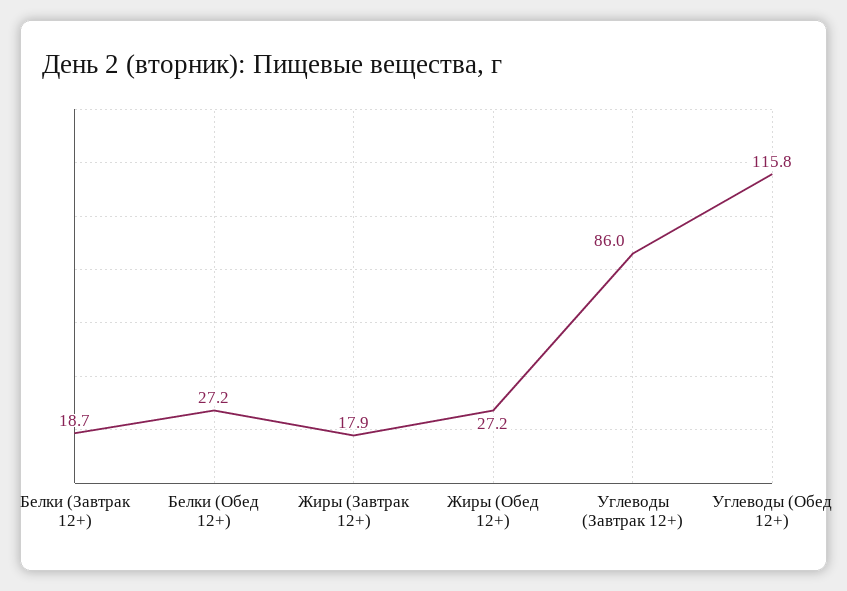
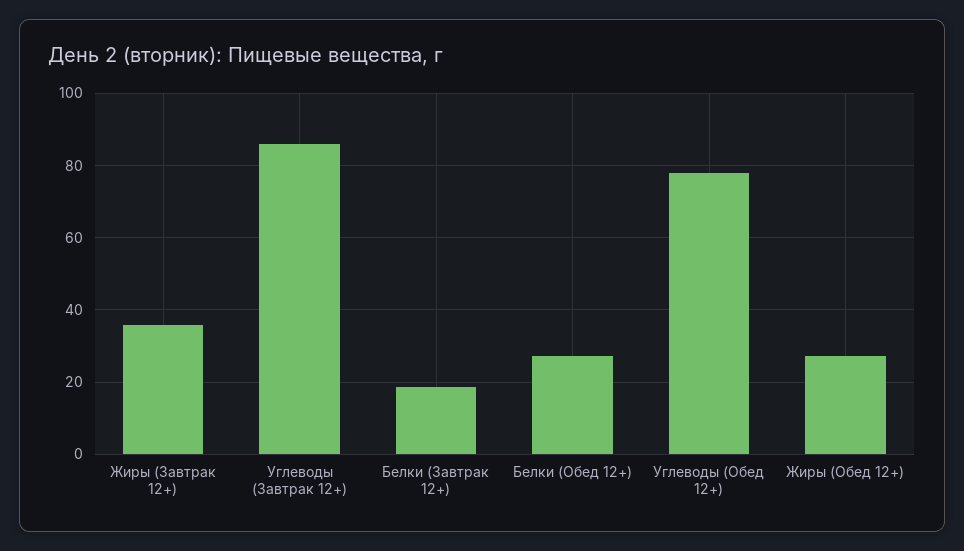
  {
    "Белки (Завтрак 12+)": 18.7,
    "Белки (Обед 12+)": 27.2,
-   "Жиры (Завтрак 12+)": 17.9,
+   "Жиры (Завтрак 12+)": 36,
    "Жиры (Обед 12+)": 27.2,
    "Углеводы (Завтрак 12+)": 86,
-   "Углеводы (Обед 12+)": 115.8
+   "Углеводы (Обед 12+)": 78
  }

